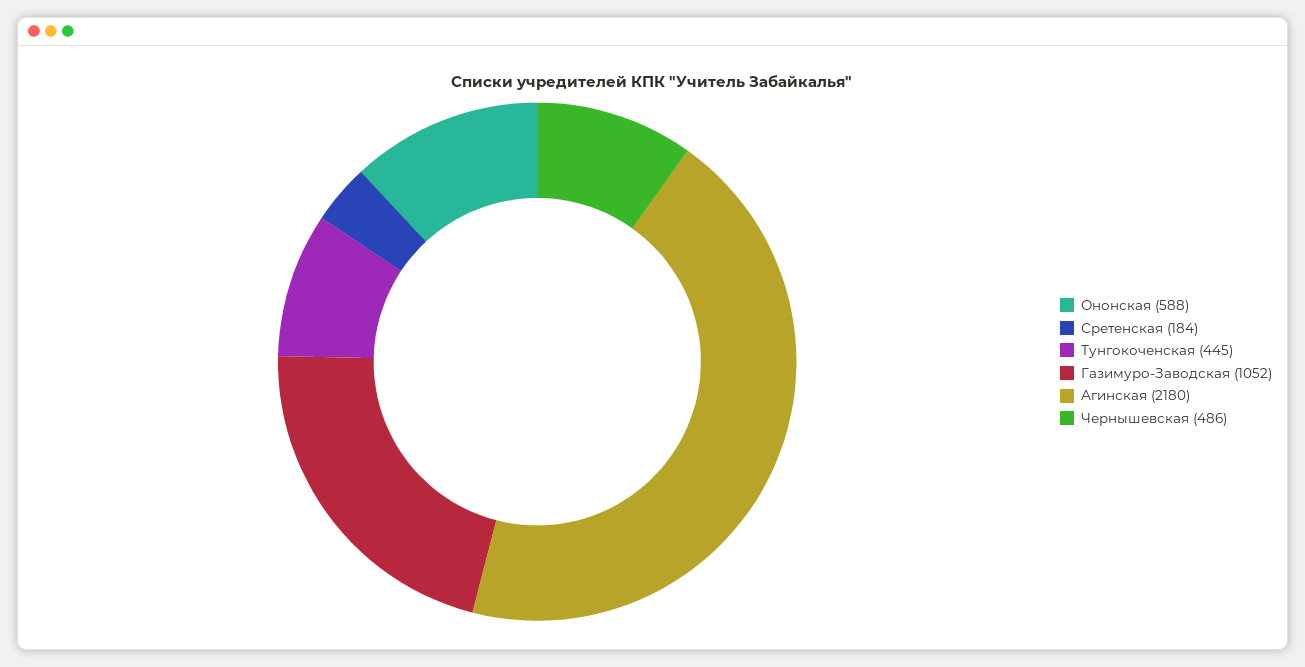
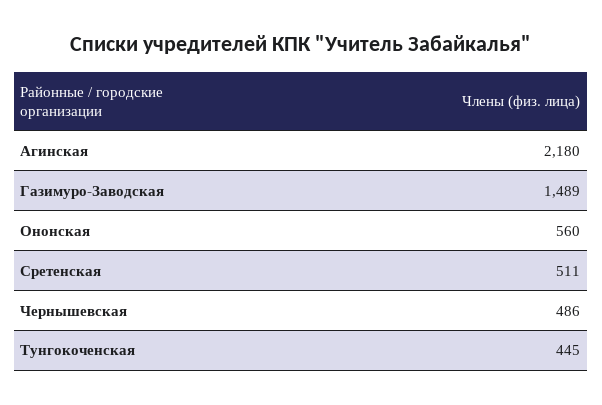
  {
-   "Ононская": 588,
+   "Ононская": 560,
-   "Сретенская": 184,
+   "Сретенская": 511,
    "Тунгокоченская": 445,
-   "Газимуро-Заводская": 1052,
+   "Газимуро-Заводская": 1489,
    "Агинская": 2180,
    "Чернышевская": 486
  }

